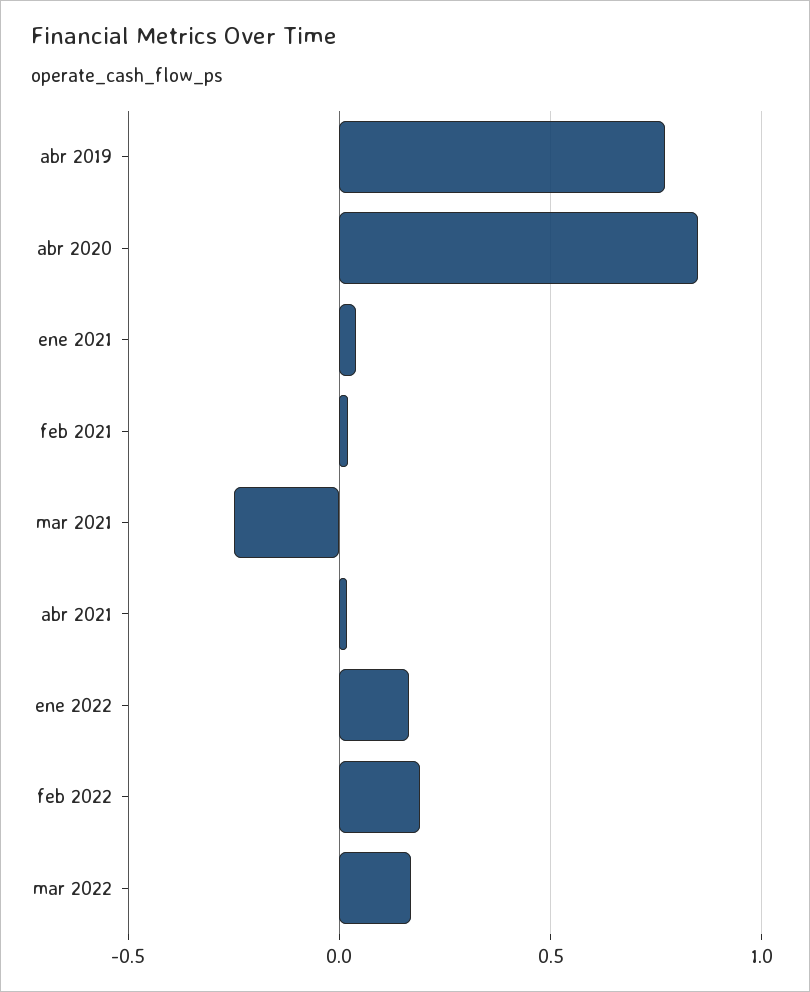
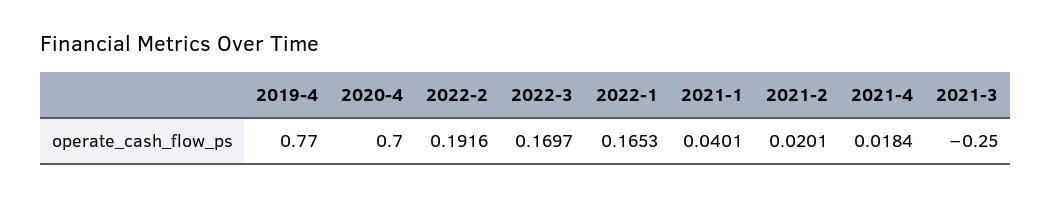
  {
    "abr 2019": 0.77,
-   "abr 2020": 0.85,
+   "abr 2020": 0.7,
    "ene 2021": 0.0401,
    "feb 2021": 0.0201,
    "mar 2021": -0.25,
    "abr 2021": 0.0184,
    "ene 2022": 0.1653,
    "feb 2022": 0.1916,
    "mar 2022": 0.1697
  }

